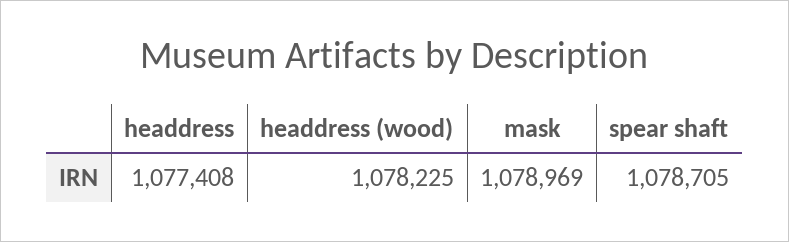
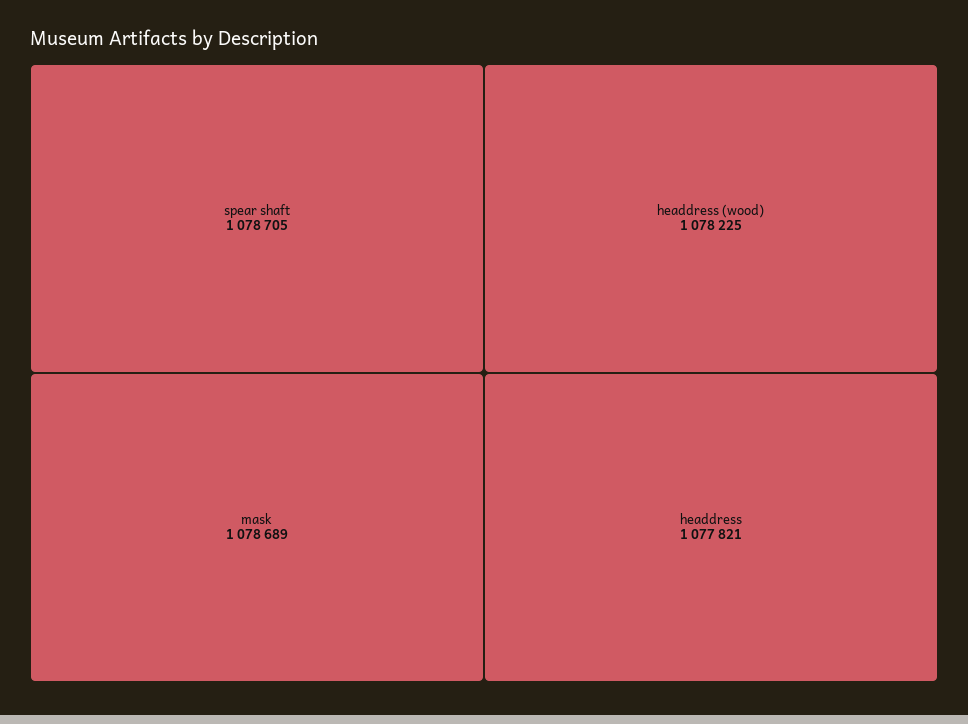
  {
-   "headdress": 1077408,
+   "headdress": 1077821,
    "headdress (wood)": 1078225,
-   "mask": 1078969,
+   "mask": 1078689,
    "spear shaft": 1078705
  }

